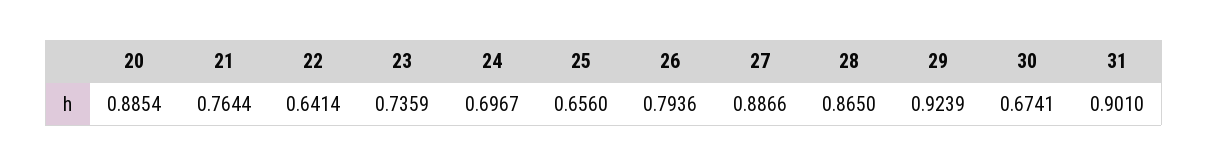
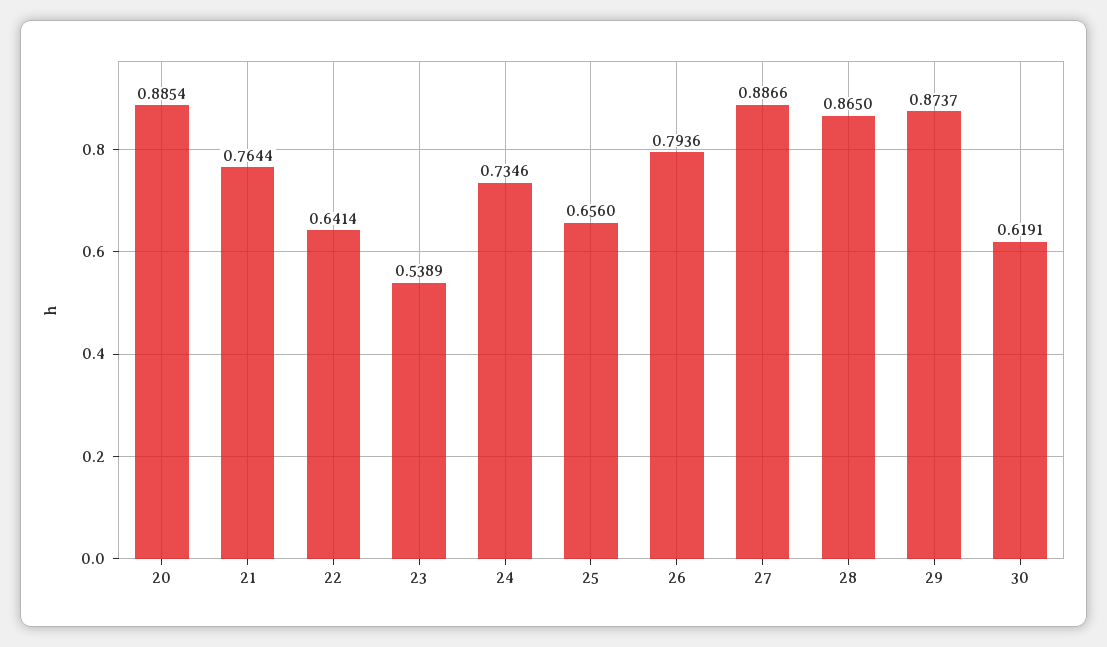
  {
    "20": 0.8854,
    "21": 0.7644,
    "22": 0.6414,
-   "23": 0.7359,
+   "23": 0.5389,
-   "24": 0.6967,
+   "24": 0.7346,
    "25": 0.656,
    "26": 0.7936,
    "27": 0.8866,
    "28": 0.865,
-   "29": 0.9239,
+   "29": 0.8737,
-   "30": 0.6741,
+   "30": 0.6191
-   "31": 0.901
  }

